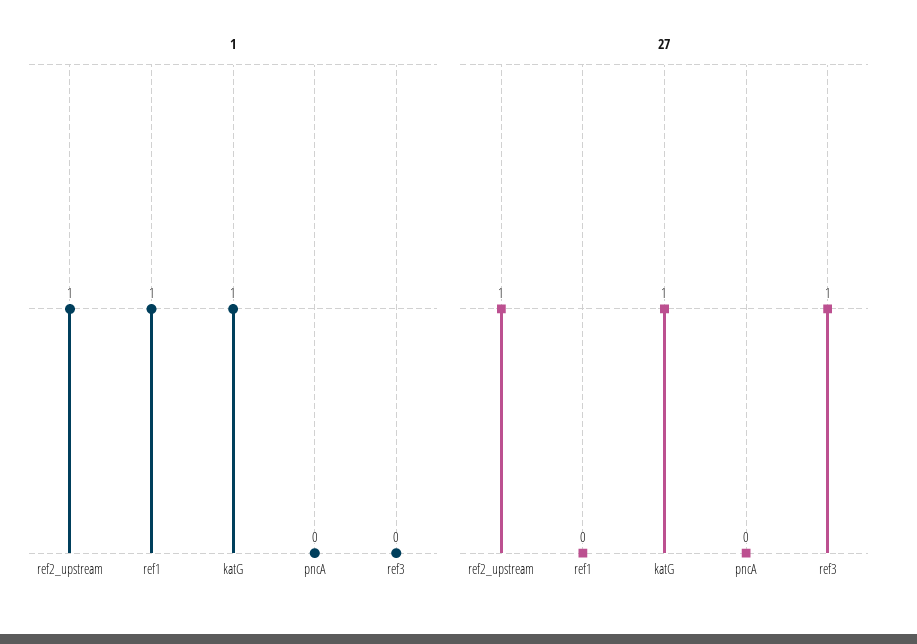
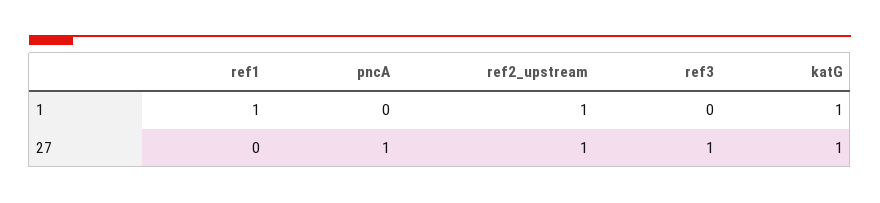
  {
    "1": {
      "ref2_upstream": 1,
      "ref1": 1,
      "katG": 1,
      "pncA": 0,
      "ref3": 0
    },
    "27": {
      "ref2_upstream": 1,
      "ref1": 0,
      "katG": 1,
-     "pncA": 0,
+     "pncA": 1,
      "ref3": 1
    }
  }

